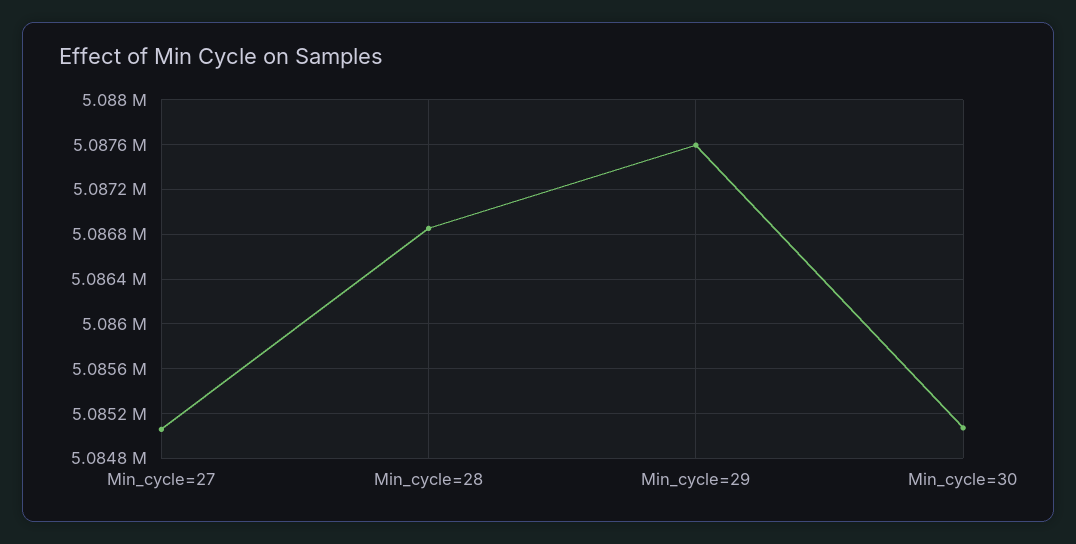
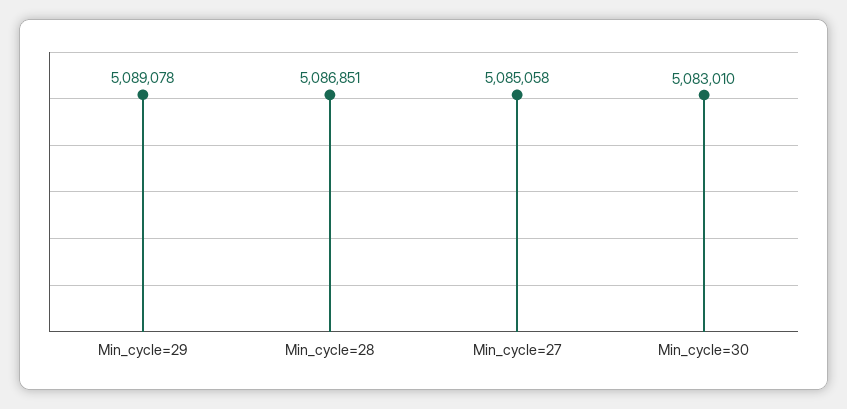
  {
    "Min_cycle=27": 5085058,
    "Min_cycle=28": 5086851,
-   "Min_cycle=29": 5087600,
+   "Min_cycle=29": 5089078,
-   "Min_cycle=30": 5085100
+   "Min_cycle=30": 5083010
  }

